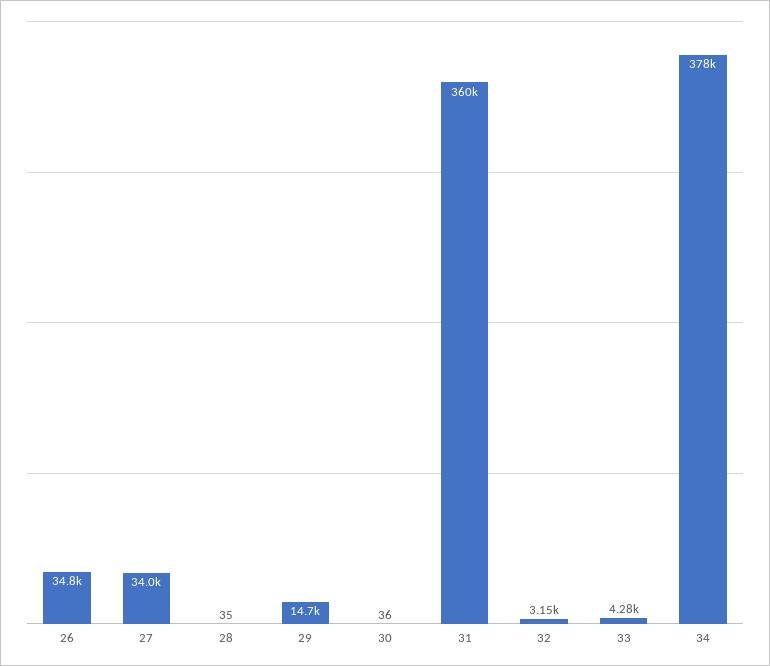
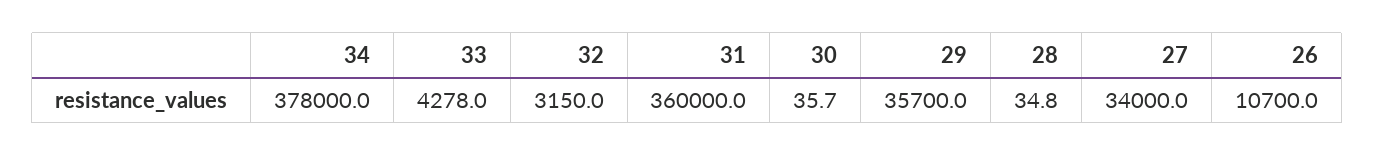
  {
-   "26": 34800,
+   "26": 10700,
    "27": 34000,
    "28": 34.8,
-   "29": 14700,
+   "29": 35700,
    "30": 35.7,
    "31": 360000,
    "32": 3150,
    "33": 4278,
    "34": 378000
  }

